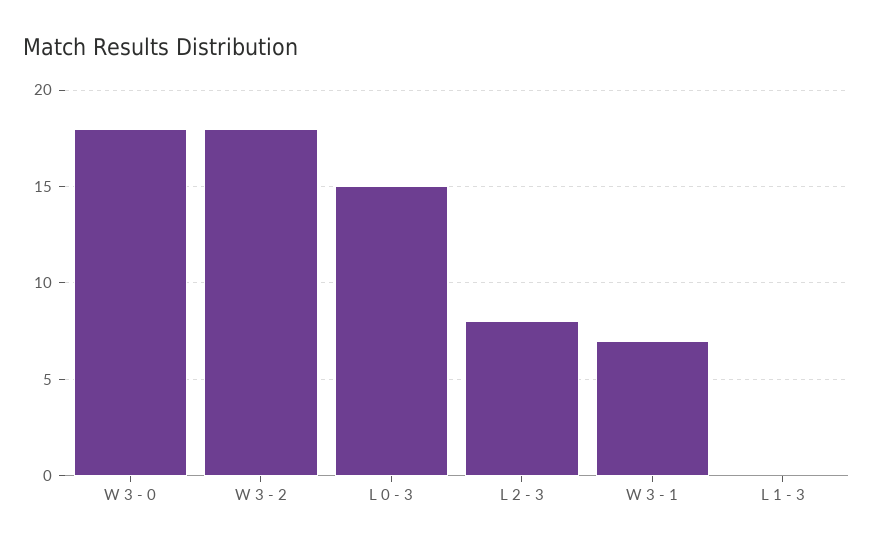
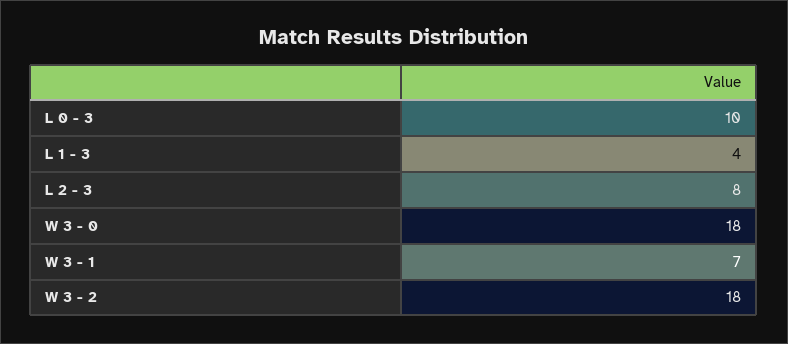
  {
    "W 3 - 0": 18,
    "W 3 - 2": 18,
-   "L 0 - 3": 15,
+   "L 0 - 3": 10,
    "L 2 - 3": 8,
    "W 3 - 1": 7,
-   "L 1 - 3": 0
+   "L 1 - 3": 4
  }

